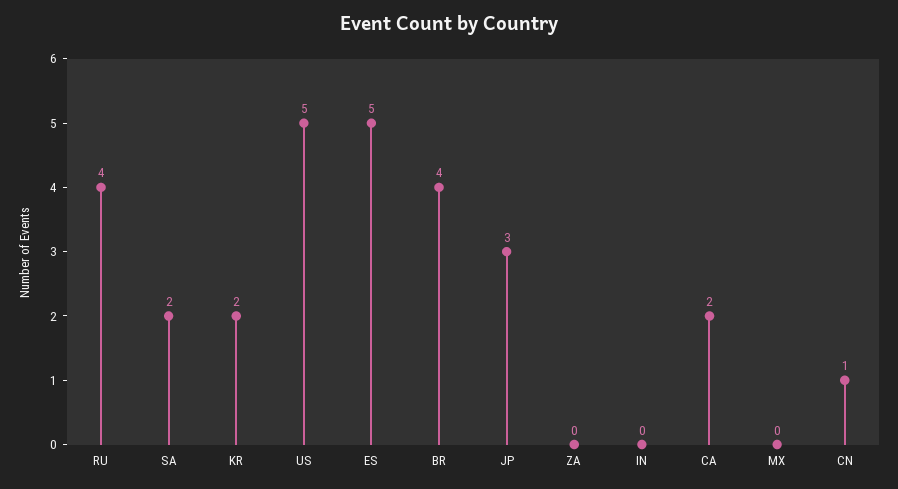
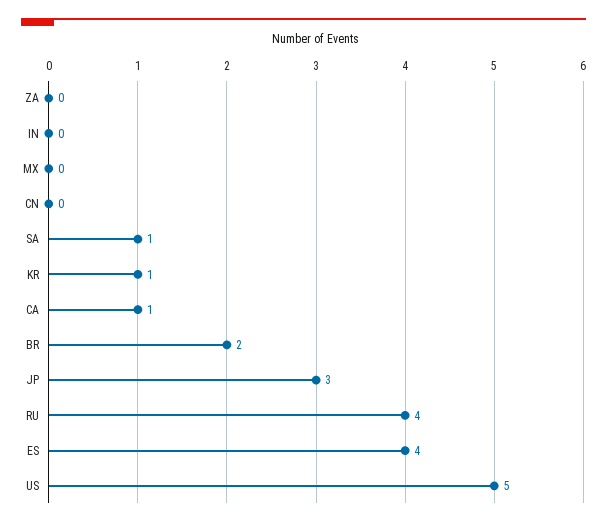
  {
    "RU": 4,
-   "SA": 2,
+   "SA": 1,
-   "KR": 2,
+   "KR": 1,
    "US": 5,
-   "ES": 5,
+   "ES": 4,
-   "BR": 4,
+   "BR": 2,
    "JP": 3,
    "ZA": 0,
    "IN": 0,
-   "CA": 2,
+   "CA": 1,
    "MX": 0,
-   "CN": 1
+   "CN": 0
  }

